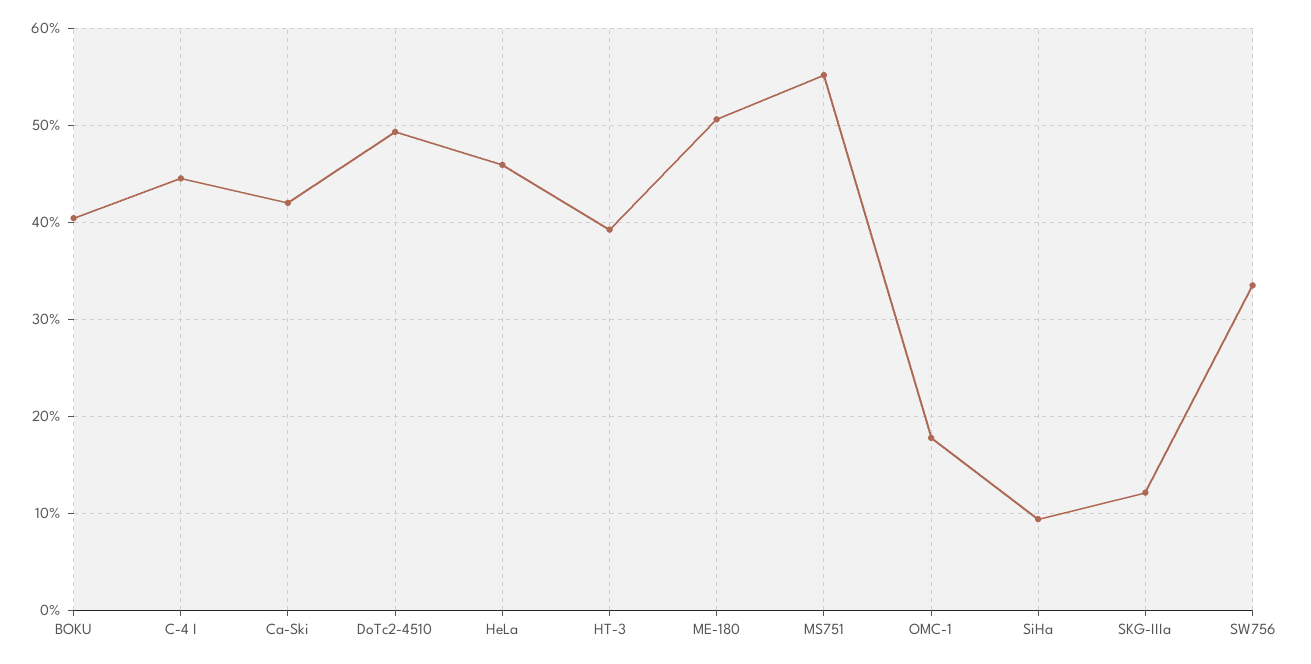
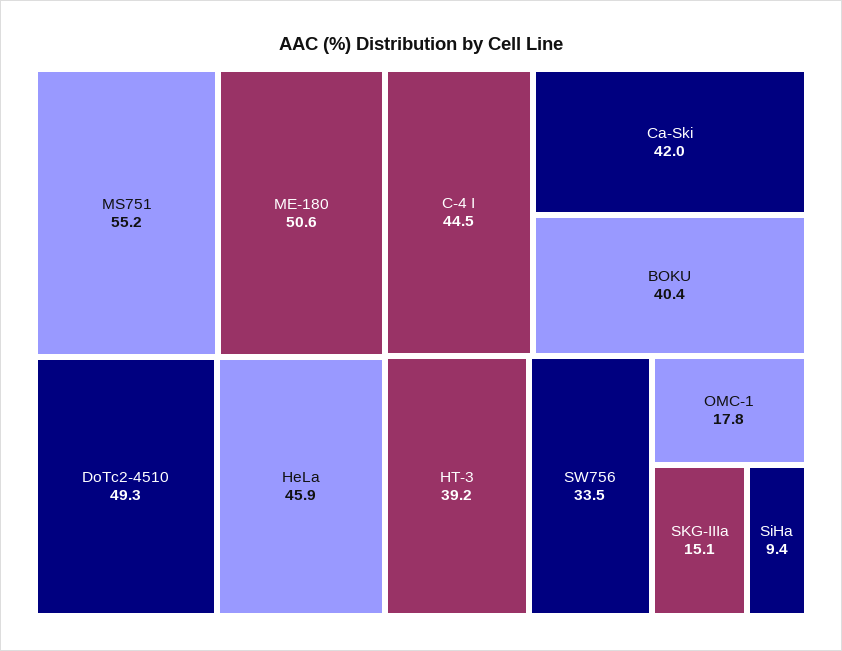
  {
    "BOKU": 40.4,
    "C-4 I": 44.5,
    "Ca-Ski": 42,
    "DoTc2-4510": 49.3,
    "HeLa": 45.9,
    "HT-3": 39.2,
    "ME-180": 50.6,
    "MS751": 55.2,
    "OMC-1": 17.8,
    "SiHa": 9.4,
-   "SKG-IIIa": 12,
+   "SKG-IIIa": 15.1,
    "SW756": 33.5
  }

